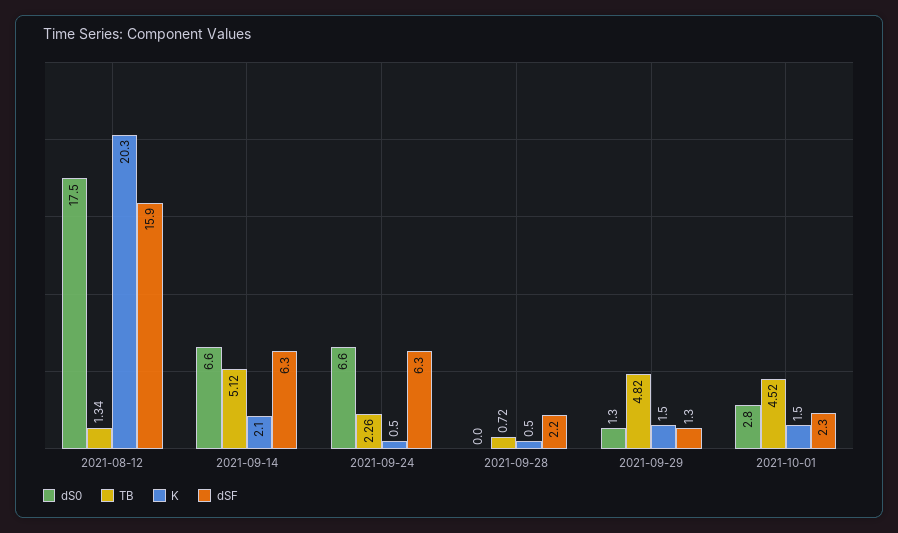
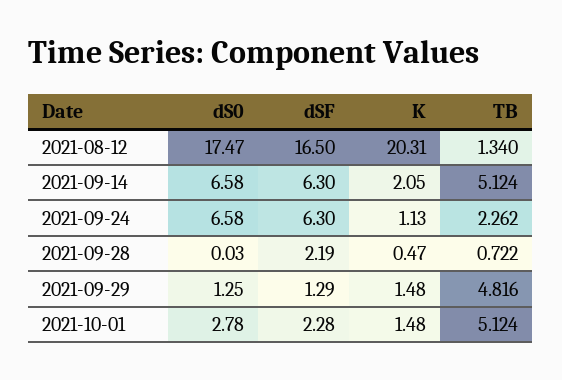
  {
    "dS0": {
      "2021-08-12": 17.47,
      "2021-09-14": 6.58,
      "2021-09-24": 6.58,
      "2021-09-28": 0.03,
      "2021-09-29": 1.25,
      "2021-10-01": 2.78
    },
    "TB": {
      "2021-08-12": 1.34,
      "2021-09-14": 5.124,
      "2021-09-24": 2.262,
      "2021-09-28": 0.722,
      "2021-09-29": 4.816,
-     "2021-10-01": 4.52
+     "2021-10-01": 5.124
    },
    "K": {
      "2021-08-12": 20.31,
      "2021-09-14": 2.05,
-     "2021-09-24": 0.5,
+     "2021-09-24": 1.13,
      "2021-09-28": 0.47,
      "2021-09-29": 1.48,
      "2021-10-01": 1.48
    },
    "dSF": {
-     "2021-08-12": 15.9,
+     "2021-08-12": 16.5,
      "2021-09-14": 6.3,
      "2021-09-24": 6.3,
      "2021-09-28": 2.19,
      "2021-09-29": 1.29,
      "2021-10-01": 2.28
    }
  }

